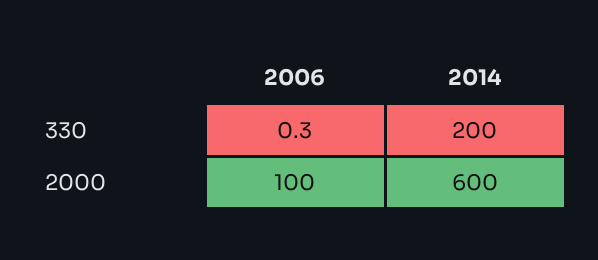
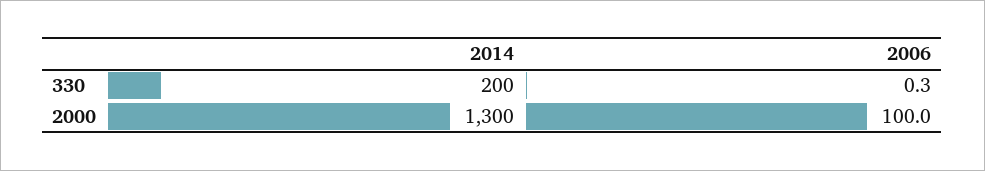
  {
    "2006": {
      "330": 0.3,
      "2000": 100
    },
    "2014": {
      "330": 200,
-     "2000": 600
+     "2000": 1300
    }
  }

